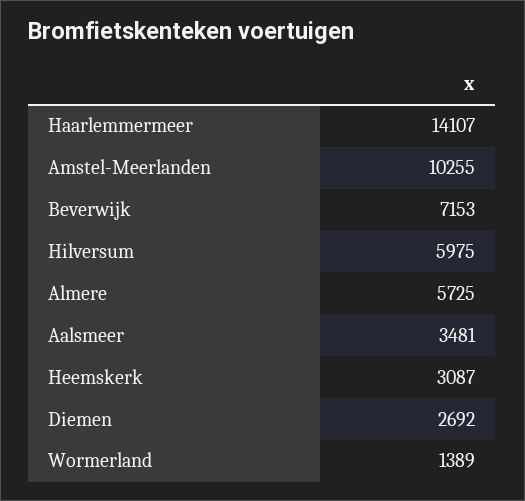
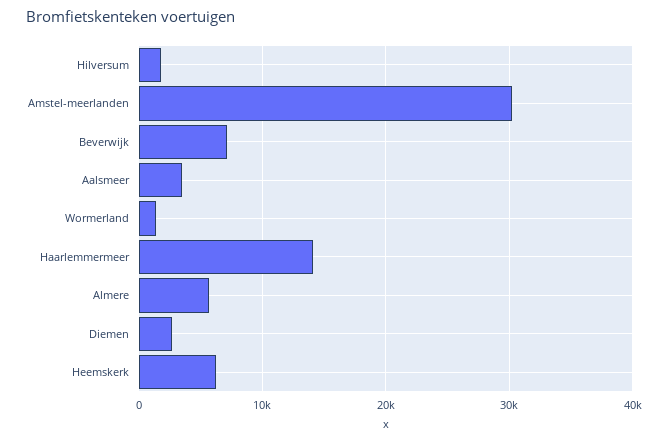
  {
    "Haarlemmermeer": 14107,
-   "Amstel-Meerlanden": 10255,
+   "Amstel-Meerlanden": 30000,
    "Beverwijk": 7153,
-   "Hilversum": 5975,
+   "Hilversum": 2000,
    "Almere": 5725,
    "Aalsmeer": 3481,
-   "Heemskerk": 3087,
+   "Heemskerk": 6000,
    "Diemen": 2692,
    "Wormerland": 1389
  }

